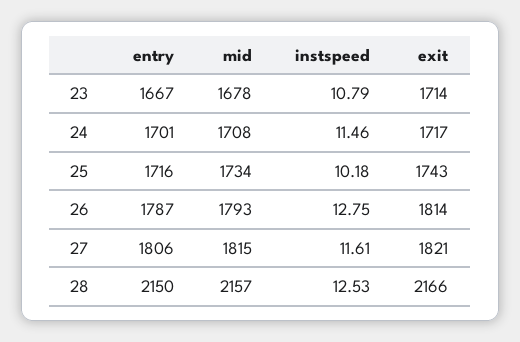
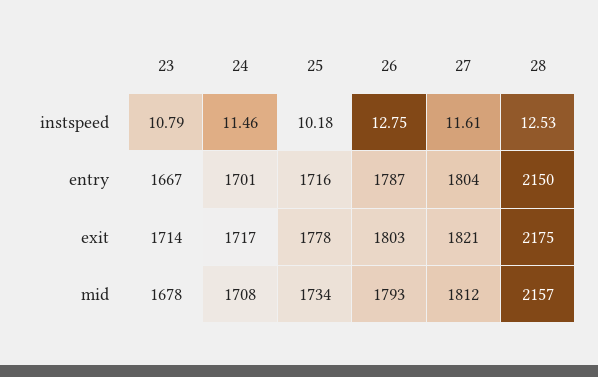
  {
    "entry": {
      "23": 1667,
      "24": 1701,
      "25": 1716,
      "26": 1787,
-     "27": 1806,
+     "27": 1804,
      "28": 2150
    },
    "mid": {
      "23": 1678,
      "24": 1708,
      "25": 1734,
      "26": 1793,
-     "27": 1815,
+     "27": 1812,
      "28": 2157
    },
    "instspeed": {
      "23": 10.79,
      "24": 11.46,
      "25": 10.18,
      "26": 12.75,
      "27": 11.61,
      "28": 12.53
    },
    "exit": {
      "23": 1714,
      "24": 1717,
-     "25": 1743,
+     "25": 1778,
-     "26": 1814,
+     "26": 1803,
      "27": 1821,
-     "28": 2166
+     "28": 2175
    }
  }

